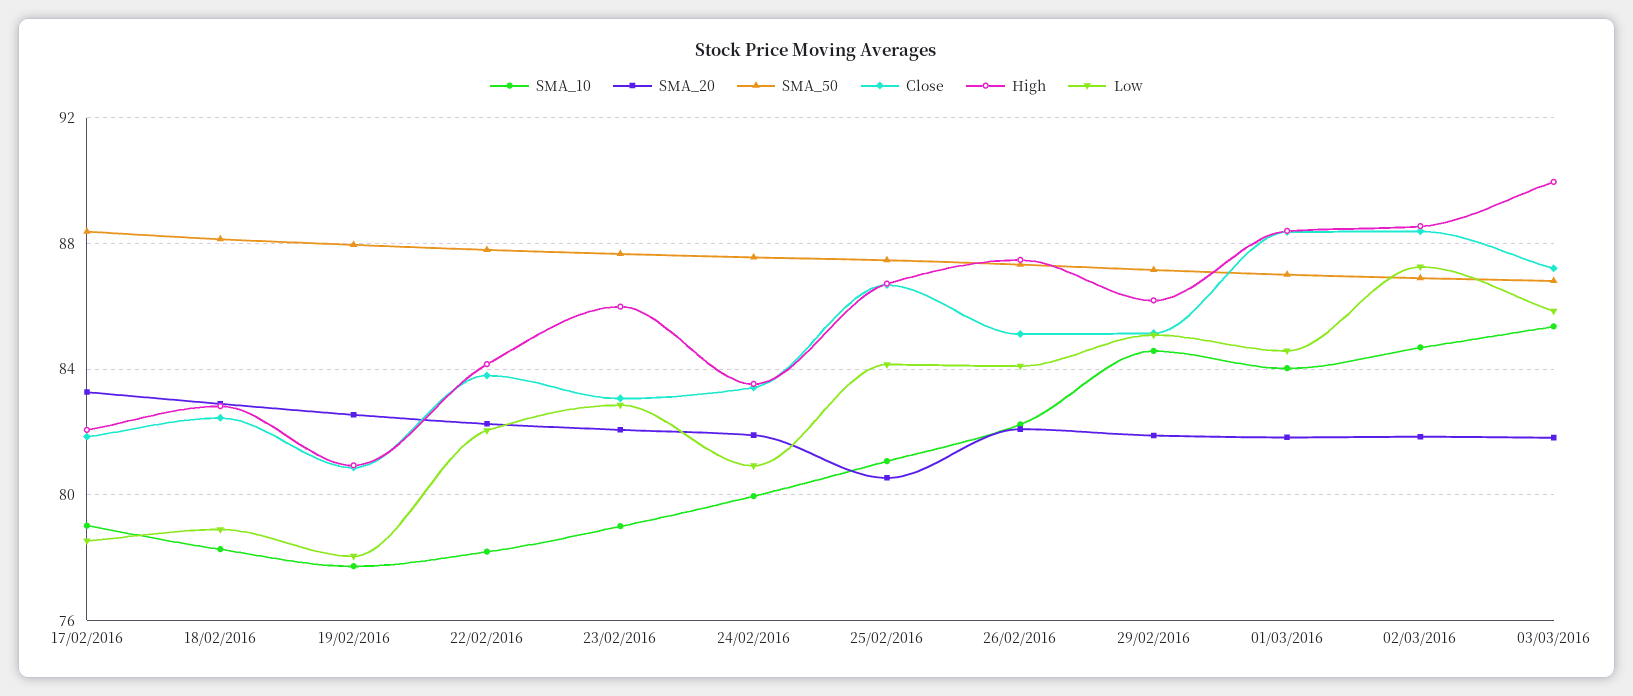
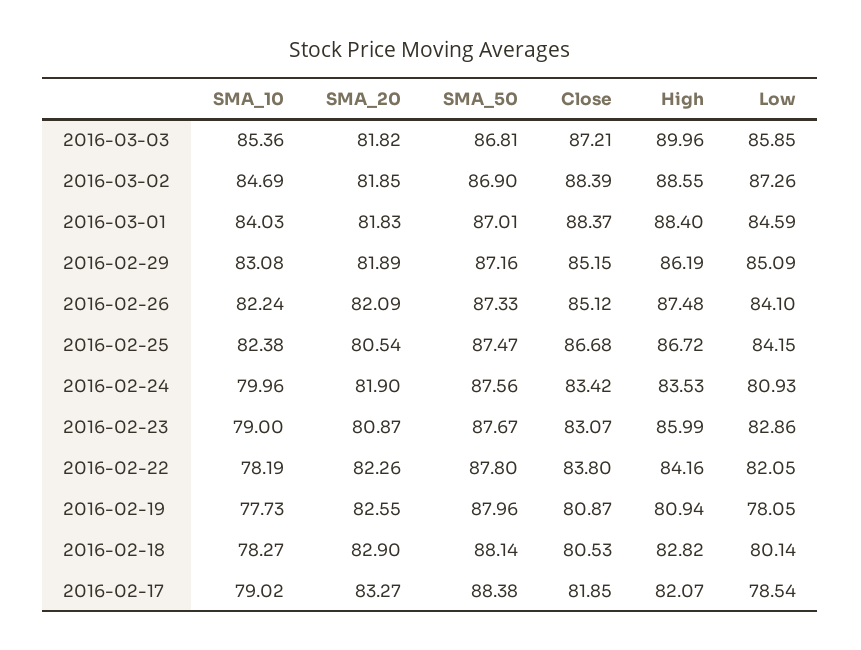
  {
    "SMA_10": {
      "17/02/2016": 79.02,
      "18/02/2016": 78.27,
      "19/02/2016": 77.73,
      "22/02/2016": 78.19,
      "23/02/2016": 79,
      "24/02/2016": 79.96,
-     "25/02/2016": 81,
+     "25/02/2016": 82.38,
      "26/02/2016": 82.24,
-     "29/02/2016": 84.5,
+     "29/02/2016": 83.08,
      "01/03/2016": 84.03,
      "02/03/2016": 84.69,
      "03/03/2016": 85.36
    },
    "SMA_20": {
      "17/02/2016": 83.27,
      "18/02/2016": 82.9,
      "19/02/2016": 82.55,
      "22/02/2016": 82.26,
-     "23/02/2016": 82,
+     "23/02/2016": 80.87,
      "24/02/2016": 81.9,
      "25/02/2016": 80.54,
      "26/02/2016": 82.09,
      "29/02/2016": 81.89,
      "01/03/2016": 81.83,
      "02/03/2016": 81.85,
      "03/03/2016": 81.82
    },
    "SMA_50": {
      "17/02/2016": 88.38,
      "18/02/2016": 88.14,
      "19/02/2016": 87.96,
      "22/02/2016": 87.8,
      "23/02/2016": 87.67,
      "24/02/2016": 87.56,
      "25/02/2016": 87.47,
      "26/02/2016": 87.33,
      "29/02/2016": 87.16,
      "01/03/2016": 87.01,
      "02/03/2016": 86.9,
      "03/03/2016": 86.81
    },
    "Close": {
      "17/02/2016": 81.85,
-     "18/02/2016": 82.5,
+     "18/02/2016": 80.53,
      "19/02/2016": 80.87,
      "22/02/2016": 83.8,
      "23/02/2016": 83.07,
      "24/02/2016": 83.42,
      "25/02/2016": 86.68,
      "26/02/2016": 85.12,
      "29/02/2016": 85.15,
      "01/03/2016": 88.37,
      "02/03/2016": 88.39,
      "03/03/2016": 87.21
    },
    "High": {
      "17/02/2016": 82.07,
      "18/02/2016": 82.82,
      "19/02/2016": 80.94,
      "22/02/2016": 84.16,
      "23/02/2016": 85.99,
      "24/02/2016": 83.53,
      "25/02/2016": 86.72,
      "26/02/2016": 87.48,
      "29/02/2016": 86.19,
      "01/03/2016": 88.4,
      "02/03/2016": 88.55,
      "03/03/2016": 89.96
    },
    "Low": {
      "17/02/2016": 78.54,
-     "18/02/2016": 79,
+     "18/02/2016": 80.14,
      "19/02/2016": 78.05,
      "22/02/2016": 82.05,
      "23/02/2016": 82.86,
      "24/02/2016": 80.93,
      "25/02/2016": 84.15,
      "26/02/2016": 84.1,
      "29/02/2016": 85.09,
      "01/03/2016": 84.59,
      "02/03/2016": 87.26,
      "03/03/2016": 85.85
    }
  }

